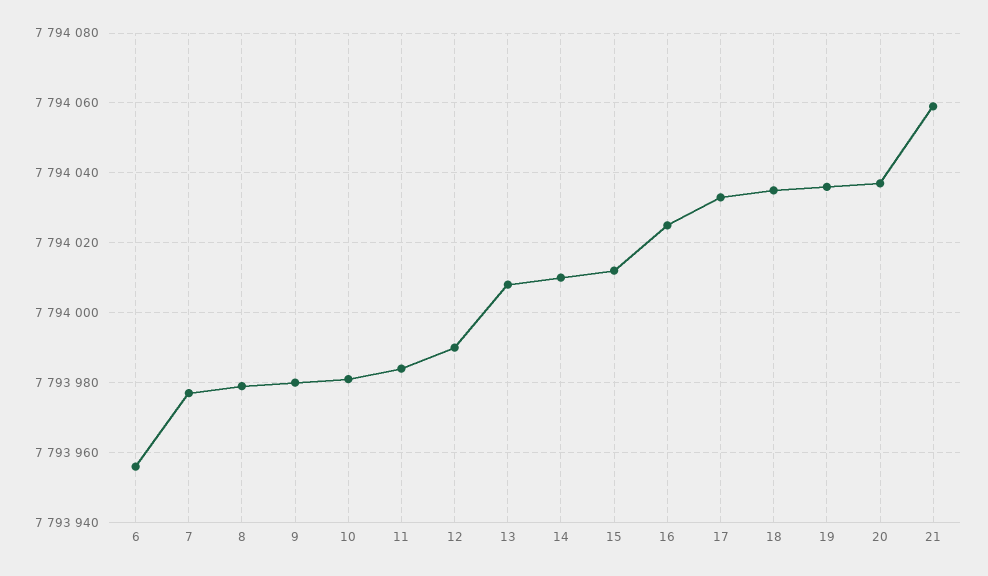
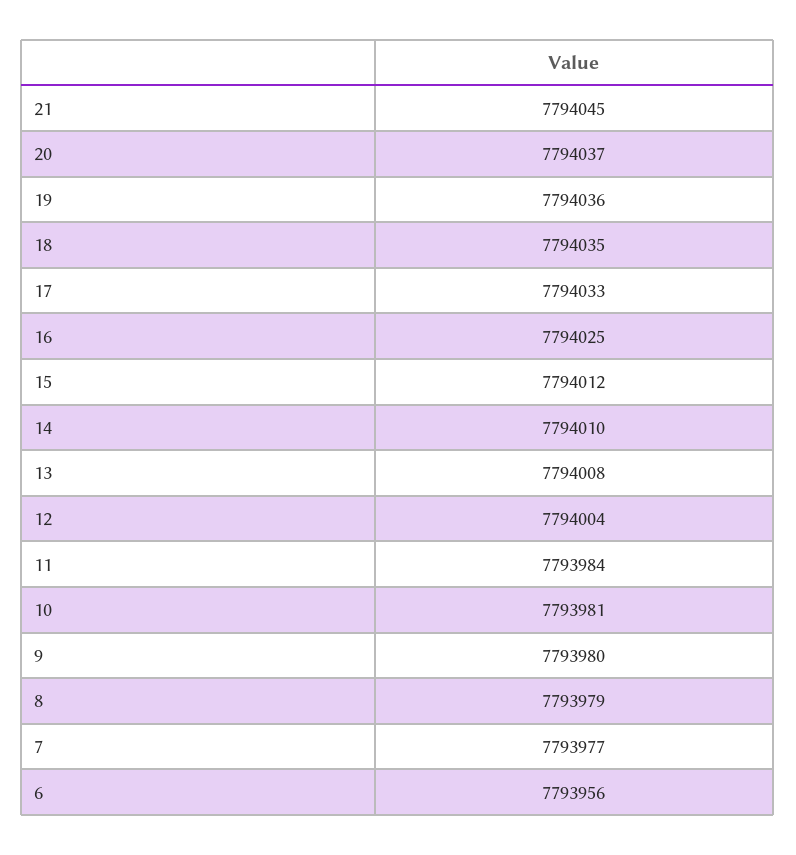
  {
    "6": 7793956,
    "7": 7793977,
    "8": 7793979,
    "9": 7793980,
    "10": 7793981,
    "11": 7793984,
-   "12": 7793990,
+   "12": 7794004,
    "13": 7794008,
    "14": 7794010,
    "15": 7794012,
    "16": 7794025,
    "17": 7794033,
    "18": 7794035,
    "19": 7794036,
    "20": 7794037,
-   "21": 7794060
+   "21": 7794045
  }

